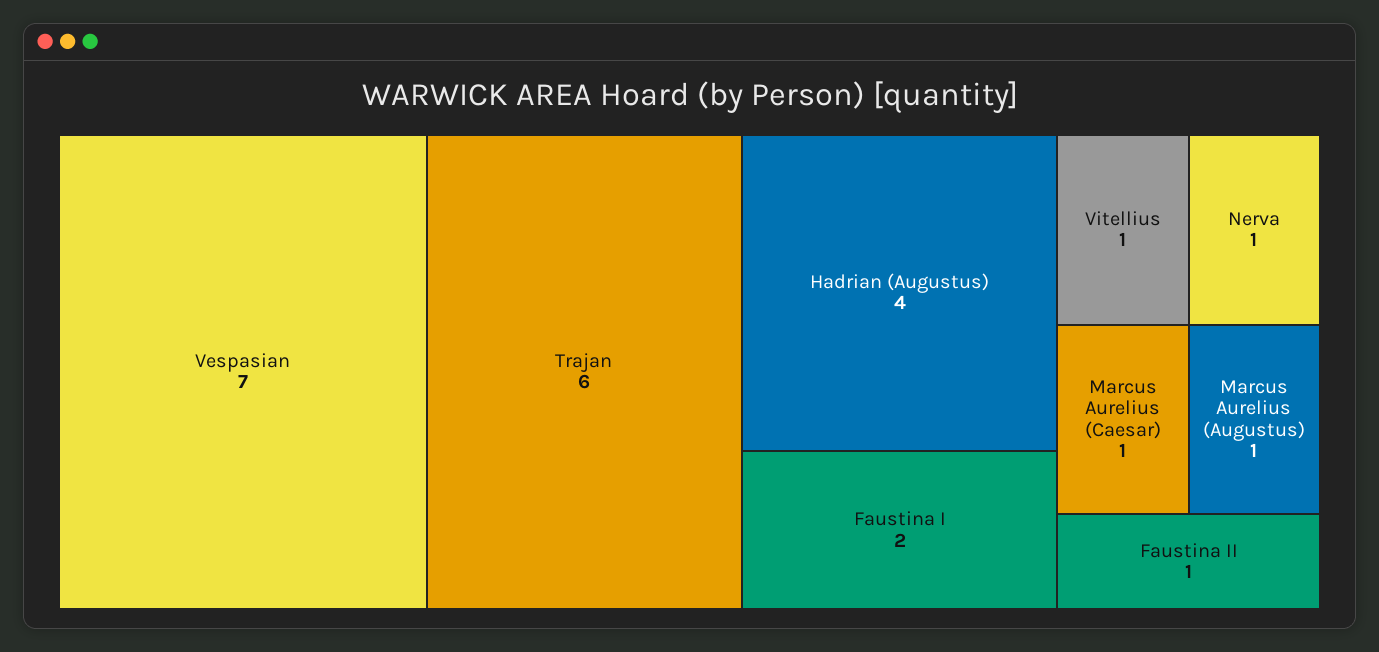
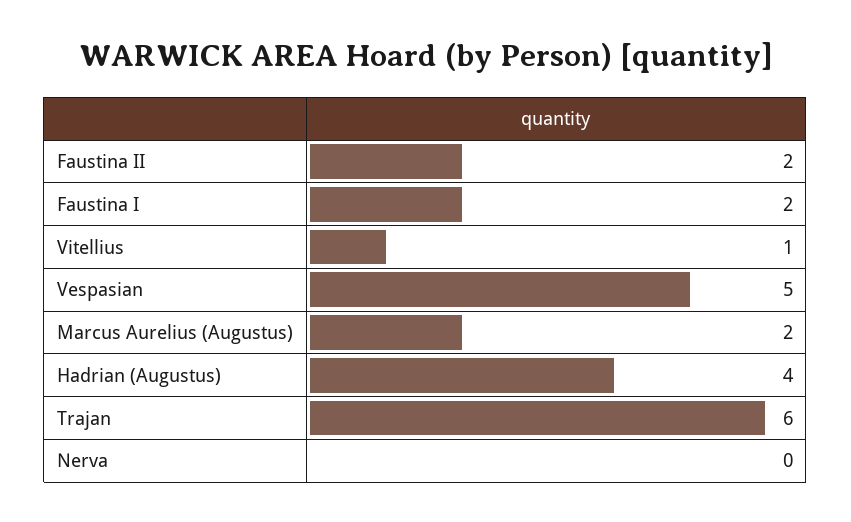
  {
-   "Vespasian": 7,
+   "Vespasian": 5,
    "Trajan": 6,
    "Hadrian (Augustus)": 4,
    "Faustina I": 2,
    "Vitellius": 1,
-   "Nerva": 1,
+   "Nerva": 0,
-   "Marcus Aurelius (Caesar)": 1,
-   "Marcus Aurelius (Augustus)": 1,
+   "Marcus Aurelius (Augustus)": 2,
-   "Faustina II": 1
+   "Faustina II": 2
  }

